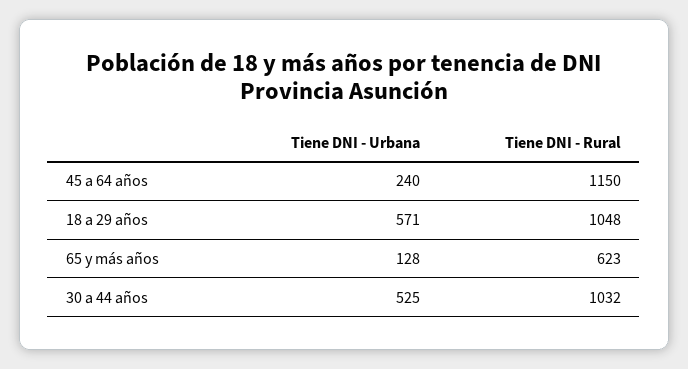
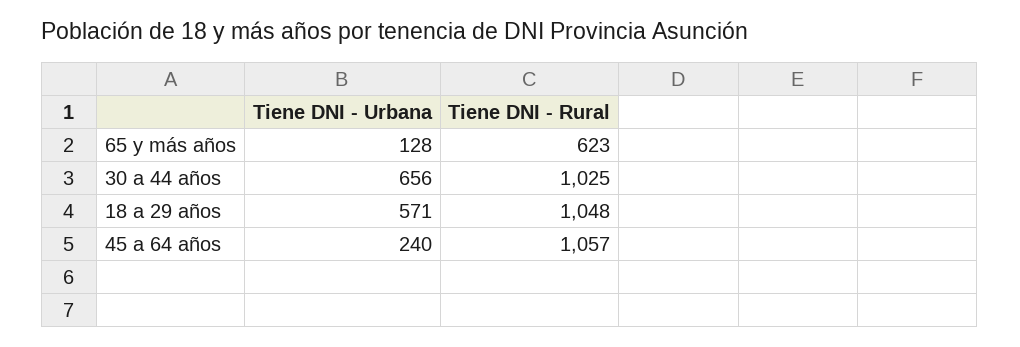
  {
    "Tiene DNI - Urbana": {
      "45 a 64 años": 240,
      "18 a 29 años": 571,
      "65 y más años": 128,
-     "30 a 44 años": 525
+     "30 a 44 años": 656
    },
    "Tiene DNI - Rural": {
-     "45 a 64 años": 1150,
+     "45 a 64 años": 1057,
      "18 a 29 años": 1048,
      "65 y más años": 623,
-     "30 a 44 años": 1032
+     "30 a 44 años": 1025
    }
  }

